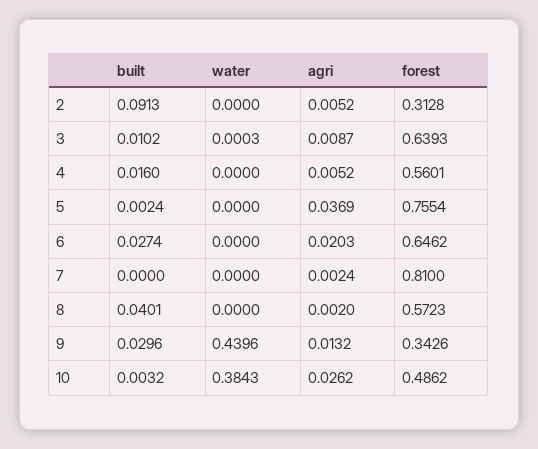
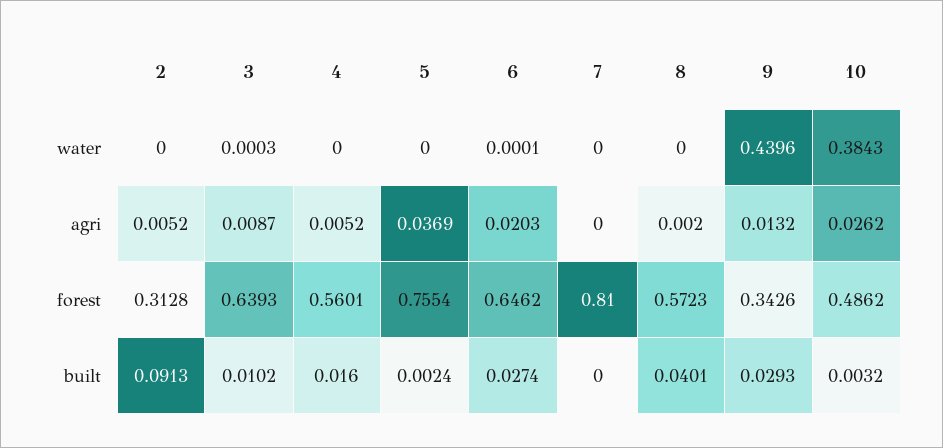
  {
    "built": {
      "2": 0.0913,
      "3": 0.0102,
      "4": 0.016,
      "5": 0.0024,
      "6": 0.0274,
      "7": 0,
      "8": 0.0401,
-     "9": 0.0296,
+     "9": 0.0293,
      "10": 0.0032
    },
    "water": {
      "2": 0,
      "3": 0.0003,
      "4": 0,
      "5": 0,
-     "6": 0,
+     "6": 0.0001,
      "7": 0,
      "8": 0,
      "9": 0.4396,
      "10": 0.3843
    },
    "agri": {
      "2": 0.0052,
      "3": 0.0087,
      "4": 0.0052,
      "5": 0.0369,
      "6": 0.0203,
-     "7": 0.0024,
+     "7": 0,
      "8": 0.002,
      "9": 0.0132,
      "10": 0.0262
    },
    "forest": {
      "2": 0.3128,
      "3": 0.6393,
      "4": 0.5601,
      "5": 0.7554,
      "6": 0.6462,
      "7": 0.81,
      "8": 0.5723,
      "9": 0.3426,
      "10": 0.4862
    }
  }

